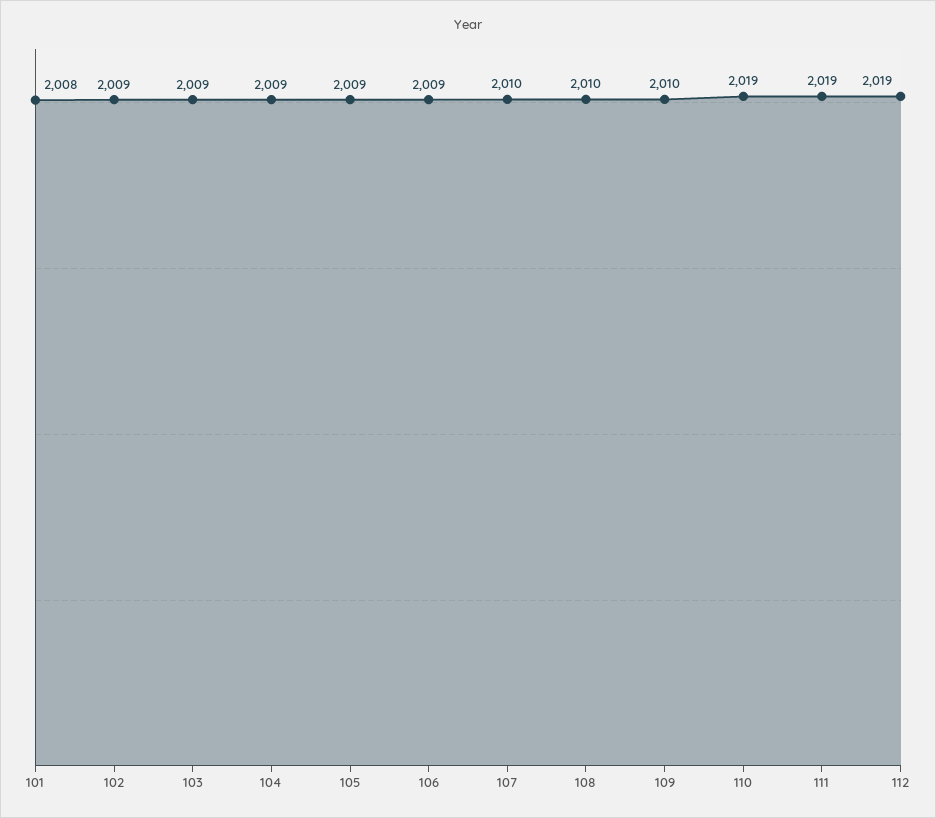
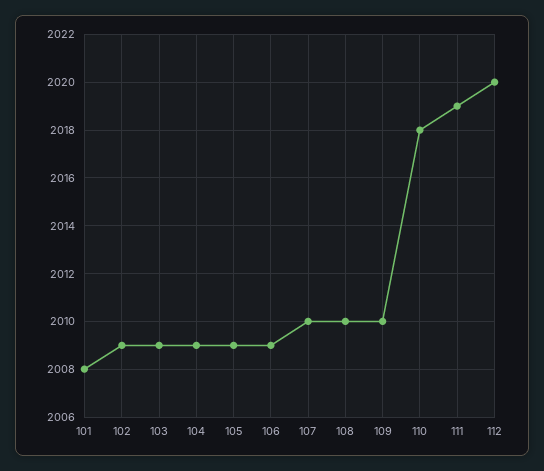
  {
    "101": 2008,
    "102": 2009,
    "103": 2009,
    "104": 2009,
    "105": 2009,
    "106": 2009,
    "107": 2010,
    "108": 2010,
    "109": 2010,
-   "110": 2019,
+   "110": 2018,
    "111": 2019,
-   "112": 2019
+   "112": 2020
  }

